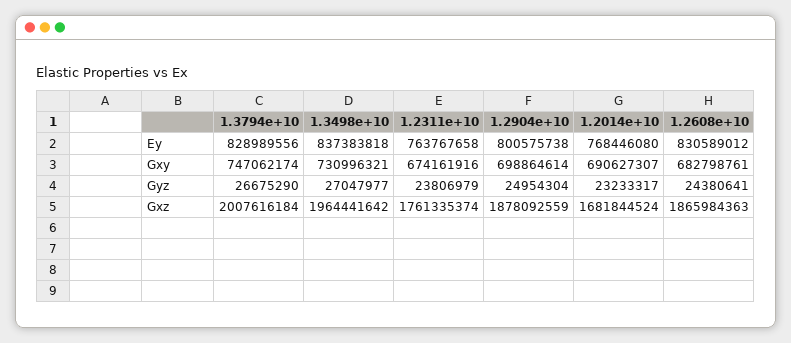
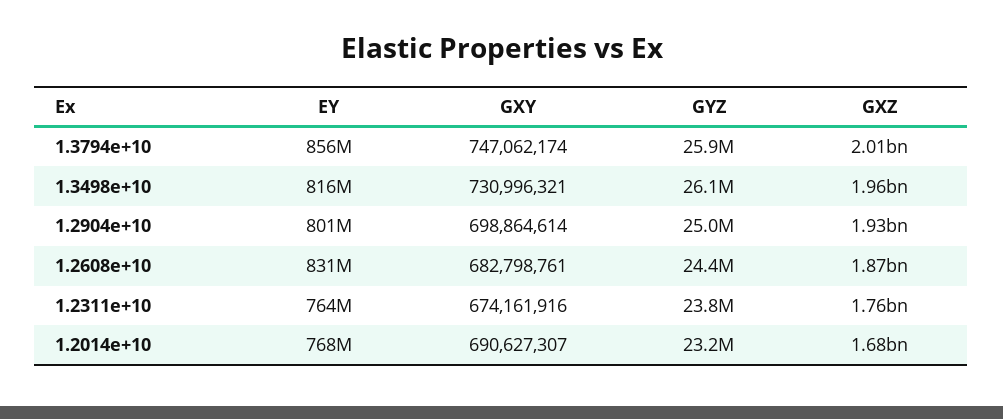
  {
    "1.3794e+10": {
-     "Ey": 828989556,
+     "Ey": 856000000,
      "Gxy": 747062174,
-     "Gyz": 26675290,
+     "Gyz": 25900000,
      "Gxz": 2007616184
    },
    "1.3498e+10": {
-     "Ey": 837383818,
+     "Ey": 816000000,
      "Gxy": 730996321,
-     "Gyz": 27047977,
+     "Gyz": 26100000,
      "Gxz": 1964441642
    },
    "1.2311e+10": {
      "Ey": 763767658,
      "Gxy": 674161916,
      "Gyz": 23806979,
      "Gxz": 1761335374
    },
    "1.2904e+10": {
      "Ey": 800575738,
      "Gxy": 698864614,
      "Gyz": 24954304,
-     "Gxz": 1878092559
+     "Gxz": 1930000000
    },
    "1.2014e+10": {
      "Ey": 768446080,
      "Gxy": 690627307,
      "Gyz": 23233317,
      "Gxz": 1681844524
    },
    "1.2608e+10": {
      "Ey": 830589012,
      "Gxy": 682798761,
      "Gyz": 24380641,
      "Gxz": 1865984363
    }
  }

